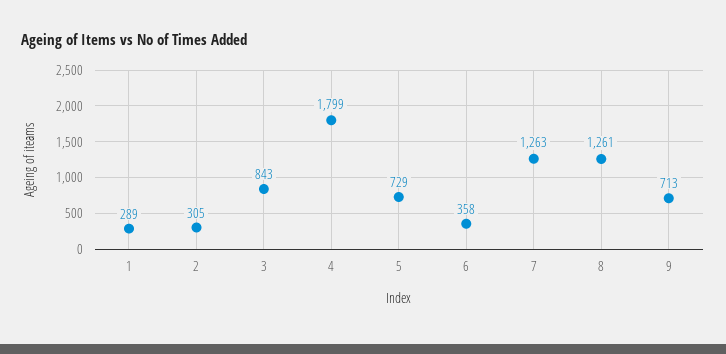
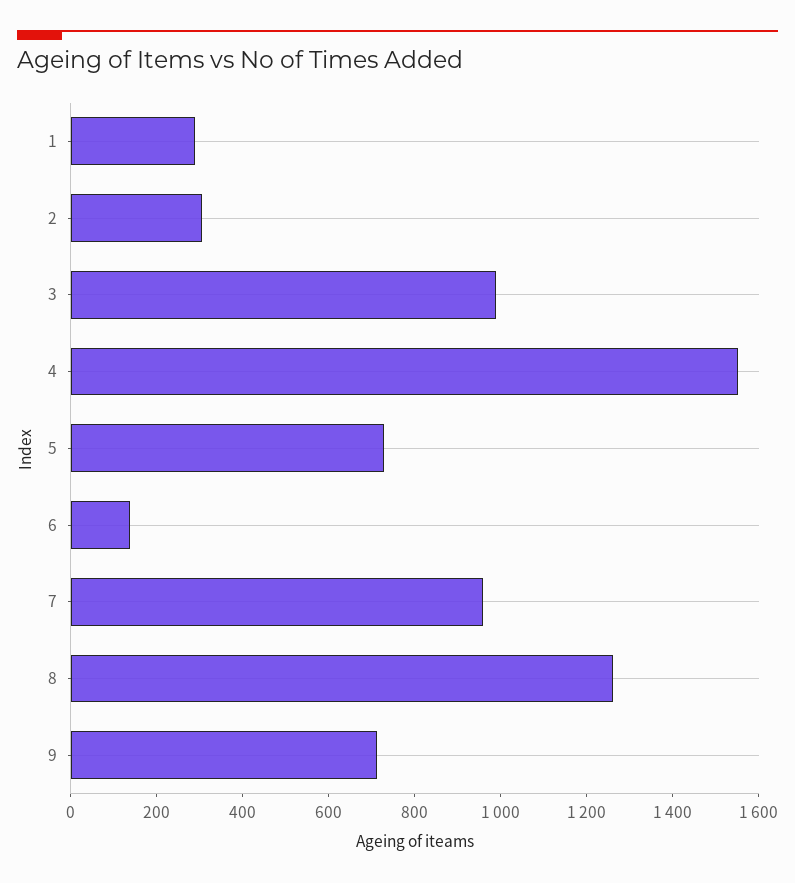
  {
    "1": 289,
    "2": 305,
-   "3": 843,
+   "3": 1000,
-   "4": 1799,
+   "4": 1550,
    "5": 729,
-   "6": 358,
+   "6": 150,
-   "7": 1263,
+   "7": 950,
    "8": 1261,
    "9": 713
  }

